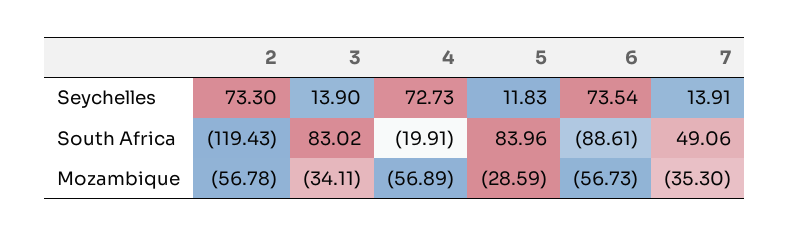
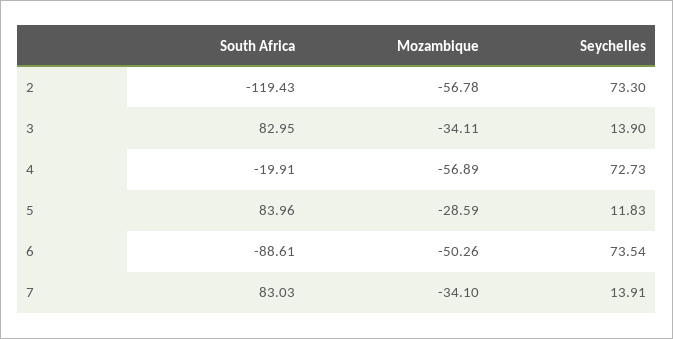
  {
    "2": {
      "Seychelles": 73.3,
      "South Africa": -119.43,
      "Mozambique": -56.78
    },
    "3": {
      "Seychelles": 13.9,
-     "South Africa": 83.02,
+     "South Africa": 82.95,
      "Mozambique": -34.11
    },
    "4": {
      "Seychelles": 72.73,
      "South Africa": -19.91,
      "Mozambique": -56.89
    },
    "5": {
      "Seychelles": 11.83,
      "South Africa": 83.96,
      "Mozambique": -28.59
    },
    "6": {
      "Seychelles": 73.54,
      "South Africa": -88.61,
-     "Mozambique": -56.73
+     "Mozambique": -50.26
    },
    "7": {
      "Seychelles": 13.91,
-     "South Africa": 49.06,
+     "South Africa": 83.03,
-     "Mozambique": -35.3
+     "Mozambique": -34.1
    }
  }

